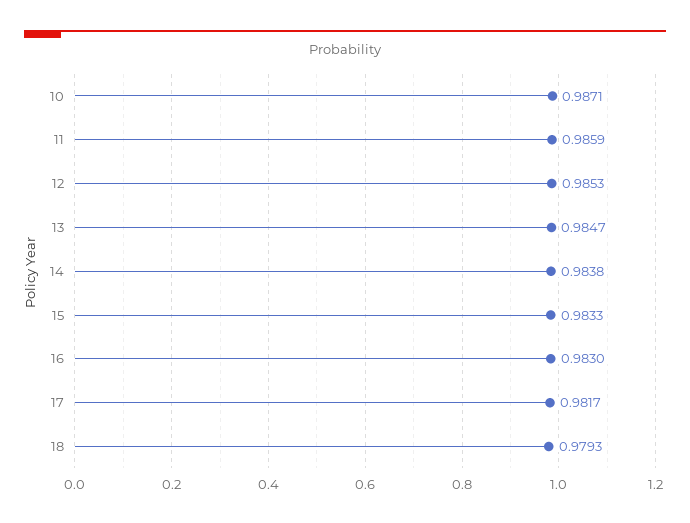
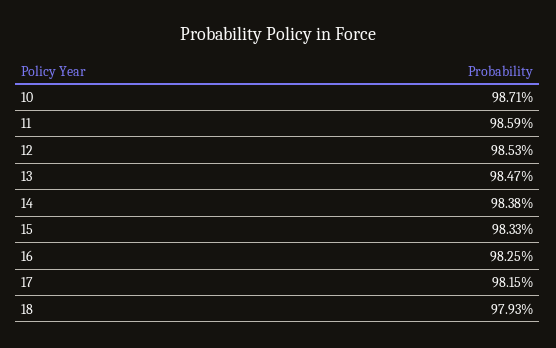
  {
    "10": 0.9871,
    "11": 0.9859,
    "12": 0.9853,
    "13": 0.9847,
    "14": 0.9838,
    "15": 0.9833,
-   "16": 0.983,
+   "16": 0.9825,
-   "17": 0.9817,
+   "17": 0.9815,
    "18": 0.9793
  }

